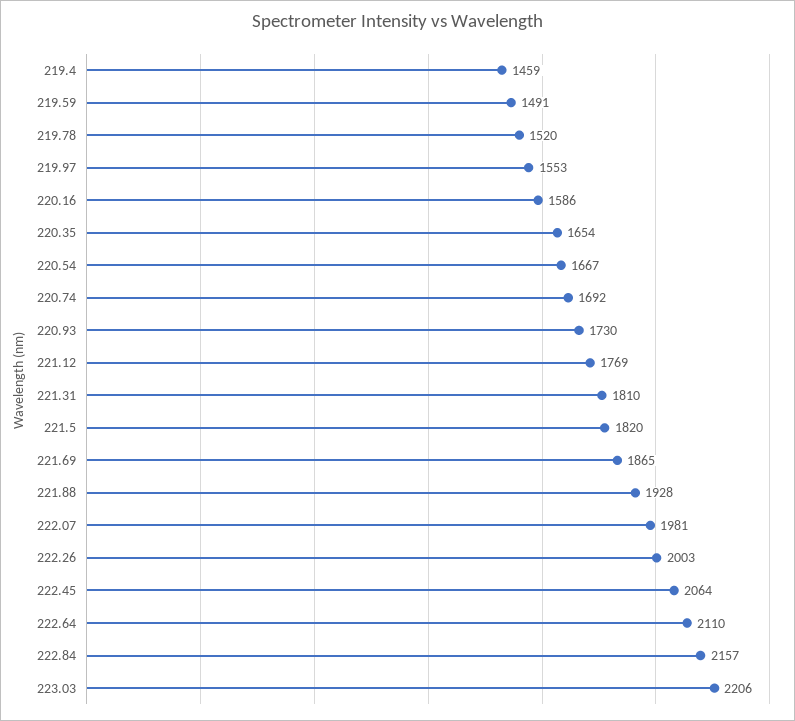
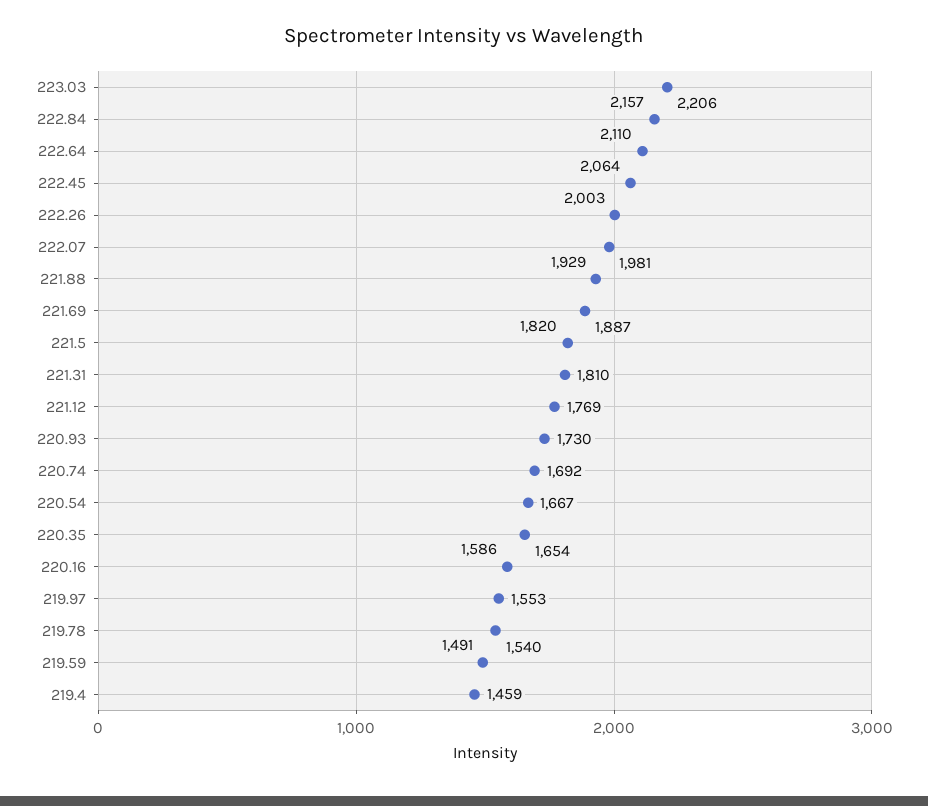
  {
    "219.4": 1459,
    "219.59": 1491,
-   "219.78": 1520,
+   "219.78": 1540,
    "219.97": 1553,
    "220.16": 1586,
    "220.35": 1654,
    "220.54": 1667,
    "220.74": 1692,
    "220.93": 1730,
    "221.12": 1769,
    "221.31": 1810,
    "221.5": 1820,
-   "221.69": 1865,
+   "221.69": 1887,
-   "221.88": 1928,
+   "221.88": 1929,
    "222.07": 1981,
    "222.26": 2003,
    "222.45": 2064,
    "222.64": 2110,
    "222.84": 2157,
    "223.03": 2206
  }

